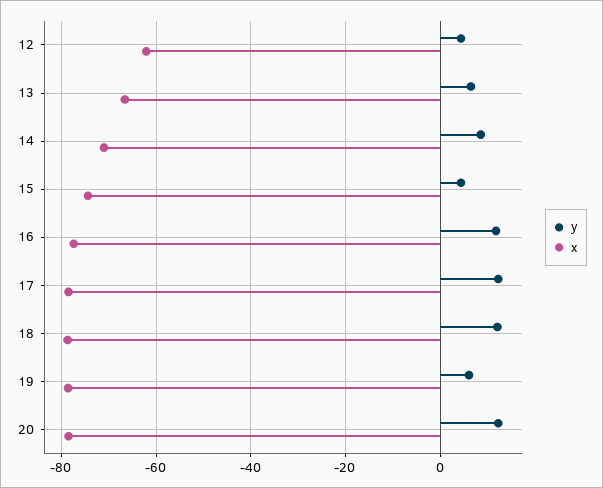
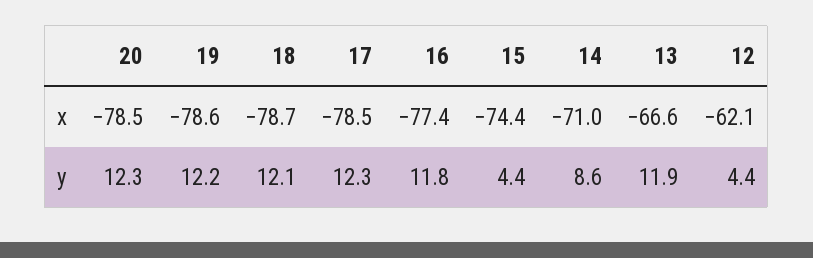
  {
    "y": {
      "12": 4.4,
-     "13": 6,
+     "13": 11.9,
      "14": 8.6,
      "15": 4.4,
      "16": 11.8,
      "17": 12.3,
      "18": 12.1,
-     "19": 6,
+     "19": 12.2,
      "20": 12.3
    },
    "x": {
      "12": -62.1,
      "13": -66.6,
      "14": -71,
      "15": -74.4,
      "16": -77.4,
      "17": -78.5,
      "18": -78.7,
      "19": -78.6,
      "20": -78.5
    }
  }

